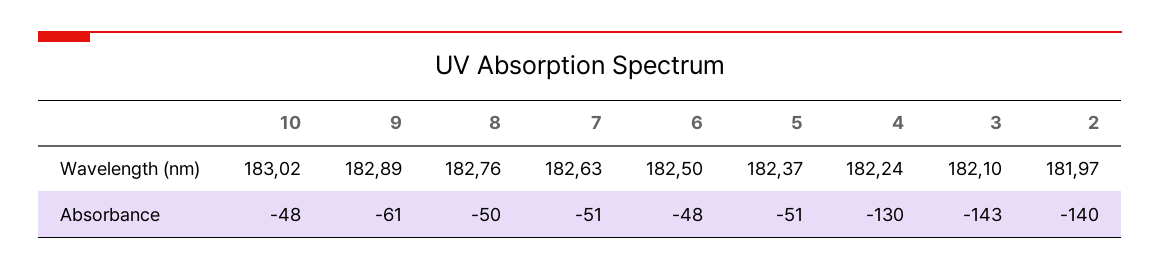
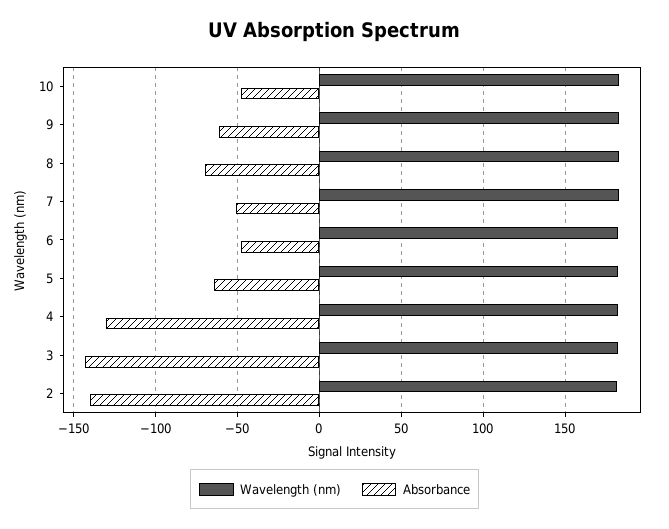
  {
    "Wavelength (nm)": {
      "10": 183.02,
      "9": 182.89,
      "8": 182.76,
      "7": 182.63,
      "6": 182.5,
      "5": 182.37,
      "4": 182.24,
      "3": 182.1,
      "2": 181.97
    },
    "Absorbance": {
      "10": -48,
      "9": -61,
-     "8": -50,
+     "8": -70,
      "7": -51,
      "6": -48,
-     "5": -51,
+     "5": -65,
      "4": -130,
      "3": -143,
      "2": -140
    }
  }

